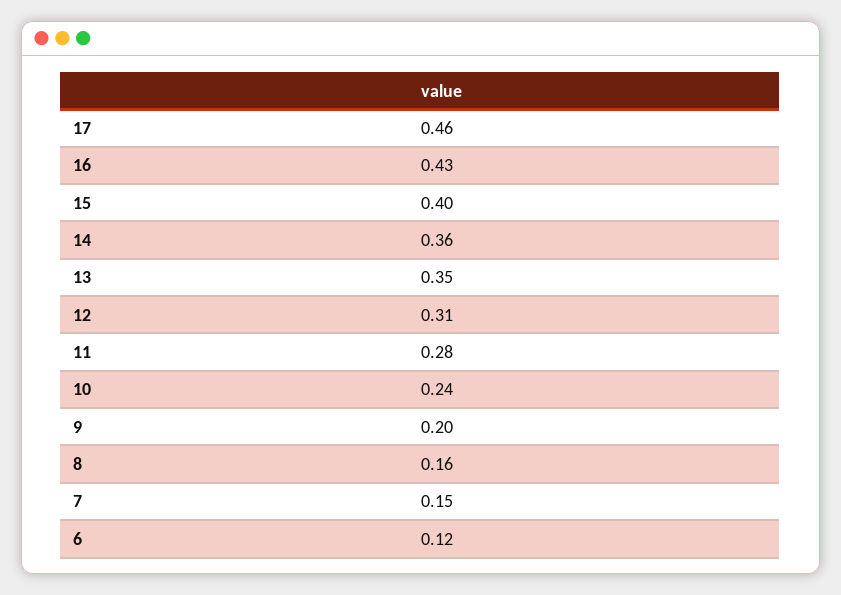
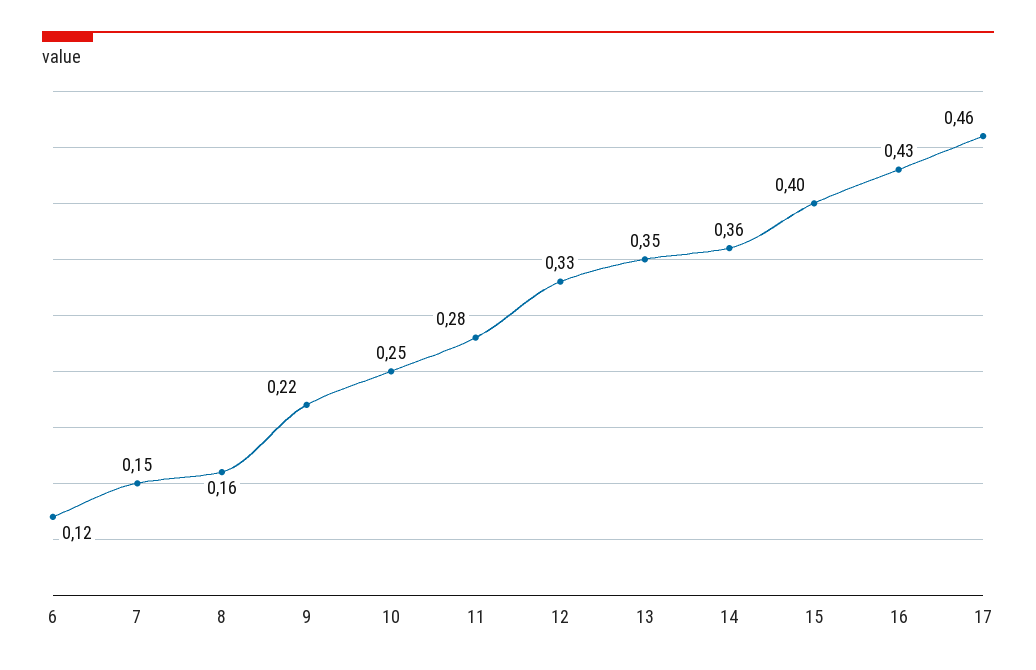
  {
    "17": 0.46,
    "16": 0.43,
    "15": 0.4,
    "14": 0.36,
    "13": 0.35,
-   "12": 0.31,
+   "12": 0.33,
    "11": 0.28,
-   "10": 0.24,
+   "10": 0.25,
-   "9": 0.2,
+   "9": 0.22,
    "8": 0.16,
    "7": 0.15,
    "6": 0.12
  }

